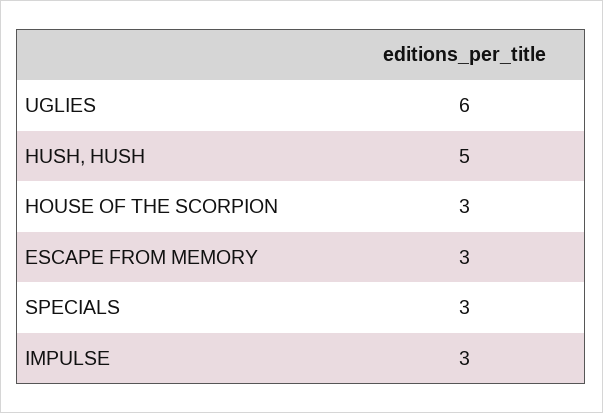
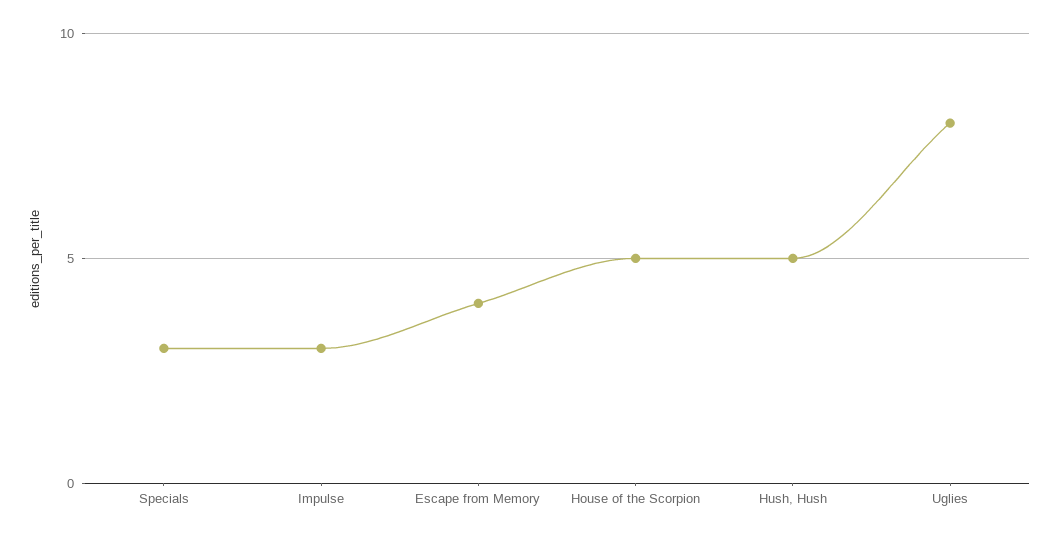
  {
-   "UGLIES": 6,
+   "UGLIES": 8,
    "HUSH, HUSH": 5,
-   "HOUSE OF THE SCORPION": 3,
+   "HOUSE OF THE SCORPION": 5,
-   "ESCAPE FROM MEMORY": 3,
+   "ESCAPE FROM MEMORY": 4,
    "SPECIALS": 3,
    "IMPULSE": 3
  }

